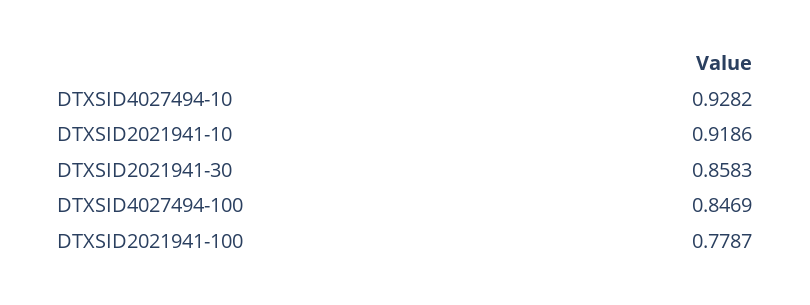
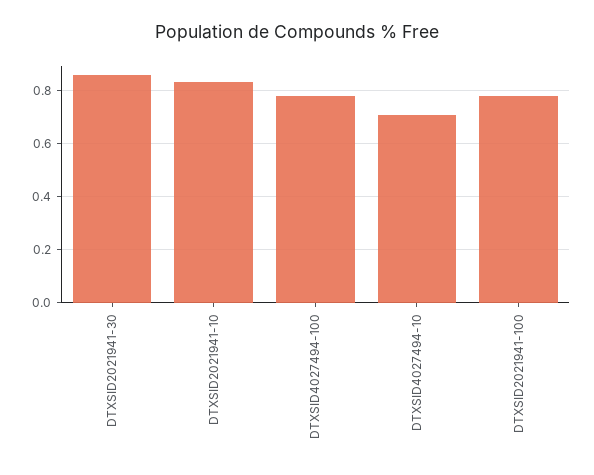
  {
-   "DTXSID4027494-10": 0.9282,
+   "DTXSID4027494-10": 0.7,
-   "DTXSID2021941-10": 0.9186,
+   "DTXSID2021941-10": 0.825,
    "DTXSID2021941-30": 0.8583,
-   "DTXSID4027494-100": 0.8469,
+   "DTXSID4027494-100": 0.775,
    "DTXSID2021941-100": 0.7787
  }

